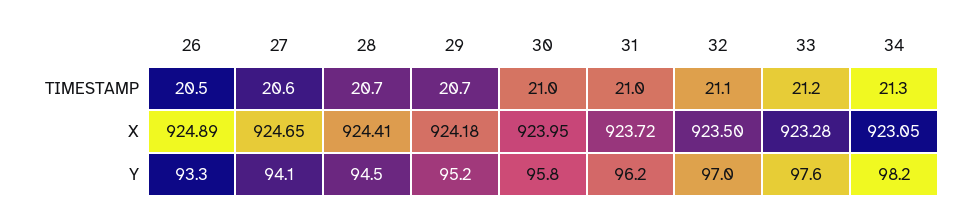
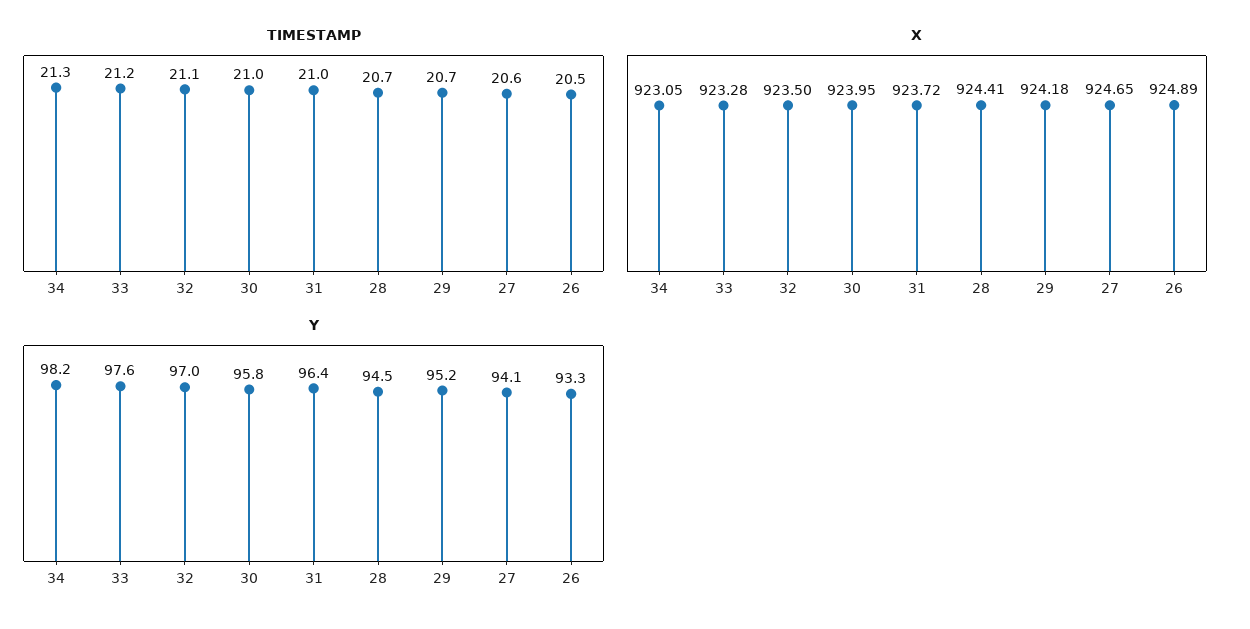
  {
    "TIMESTAMP": {
      "26": 20.5,
      "27": 20.6,
      "28": 20.7,
      "29": 20.7,
      "30": 21,
      "31": 21,
      "32": 21.1,
      "33": 21.2,
      "34": 21.3
    },
    "X": {
      "26": 924.89,
      "27": 924.65,
      "28": 924.41,
      "29": 924.18,
      "30": 923.95,
      "31": 923.72,
      "32": 923.5,
      "33": 923.28,
      "34": 923.05
    },
    "Y": {
      "26": 93.3,
      "27": 94.1,
      "28": 94.5,
      "29": 95.2,
      "30": 95.8,
-     "31": 96.2,
+     "31": 96.4,
      "32": 97,
      "33": 97.6,
      "34": 98.2
    }
  }

